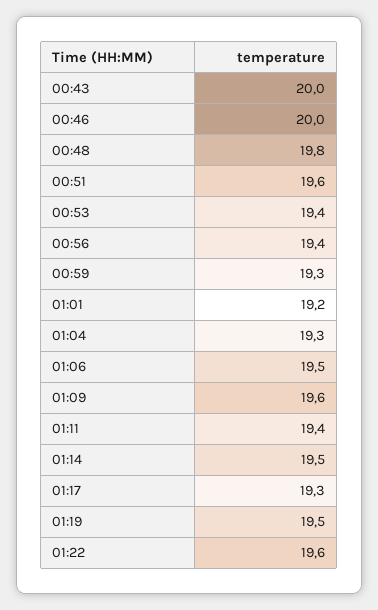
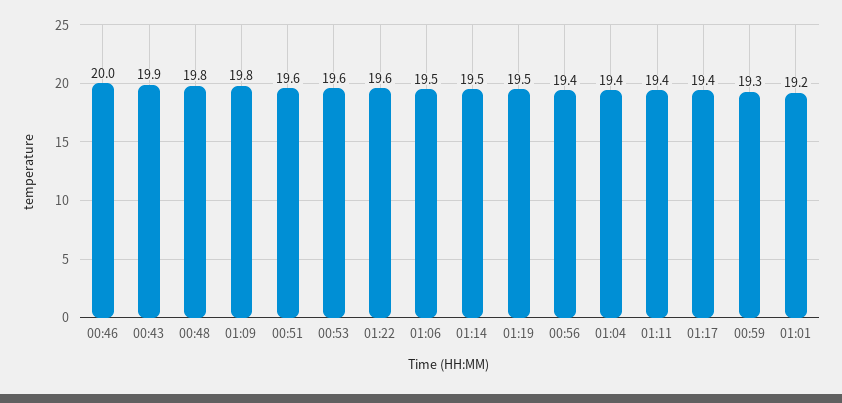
  {
-   "00:43": 20,
+   "00:43": 19.9,
    "00:46": 20,
    "00:48": 19.8,
    "00:51": 19.6,
-   "00:53": 19.4,
+   "00:53": 19.6,
    "00:56": 19.4,
    "00:59": 19.3,
    "01:01": 19.2,
-   "01:04": 19.3,
+   "01:04": 19.4,
    "01:06": 19.5,
-   "01:09": 19.6,
+   "01:09": 19.8,
    "01:11": 19.4,
    "01:14": 19.5,
-   "01:17": 19.3,
+   "01:17": 19.4,
    "01:19": 19.5,
    "01:22": 19.6
  }

